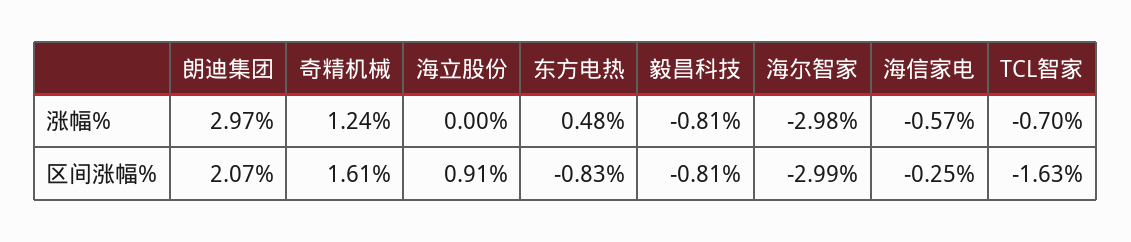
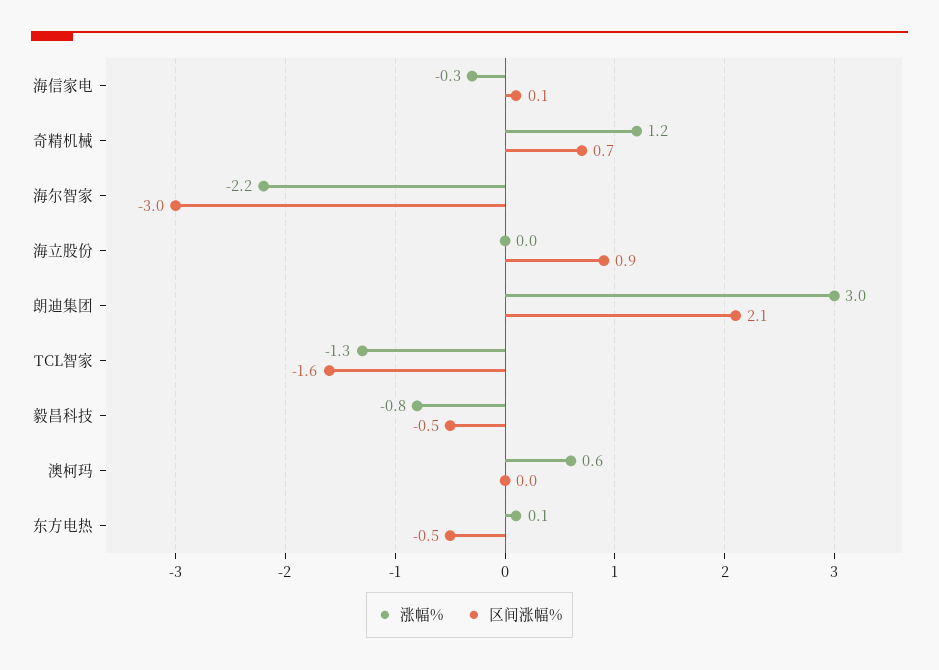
  {
    "涨幅%": {
      "朗迪集团": 2.97,
      "奇精机械": 1.24,
      "海立股份": 0,
-     "东方电热": 0.48,
+     "东方电热": 0.1,
      "毅昌科技": -0.81,
-     "海尔智家": -2.98,
+     "海尔智家": -2.2,
-     "海信家电": -0.57,
+     "海信家电": -0.3,
-     "TCL智家": -0.7
+     "TCL智家": -1.3,
+     "澳柯玛": 0.6
    },
    "区间涨幅%": {
      "朗迪集团": 2.07,
-     "奇精机械": 1.61,
+     "奇精机械": 0.7,
      "海立股份": 0.91,
-     "东方电热": -0.83,
+     "东方电热": -0.5,
-     "毅昌科技": -0.81,
+     "毅昌科技": -0.5,
      "海尔智家": -2.99,
-     "海信家电": -0.25,
+     "海信家电": 0.1,
-     "TCL智家": -1.63
+     "TCL智家": -1.63,
+     "澳柯玛": 0
    }
  }

